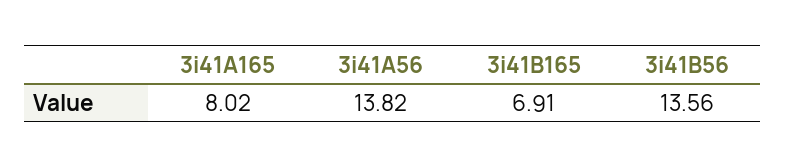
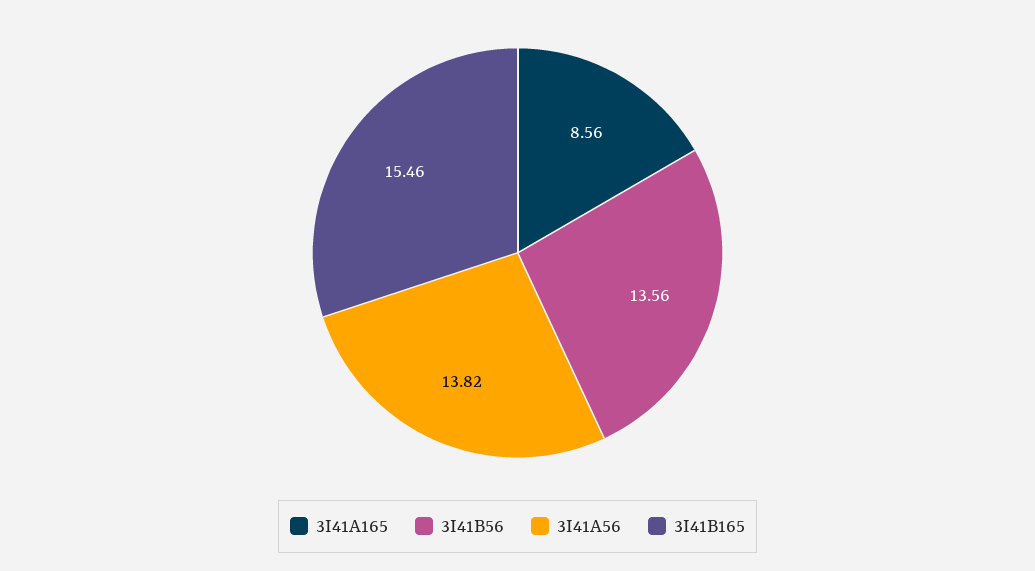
  {
-   "3i41A165": 8.02,
+   "3i41A165": 8.56,
    "3i41A56": 13.82,
-   "3i41B165": 6.91,
+   "3i41B165": 15.46,
    "3i41B56": 13.56
  }

